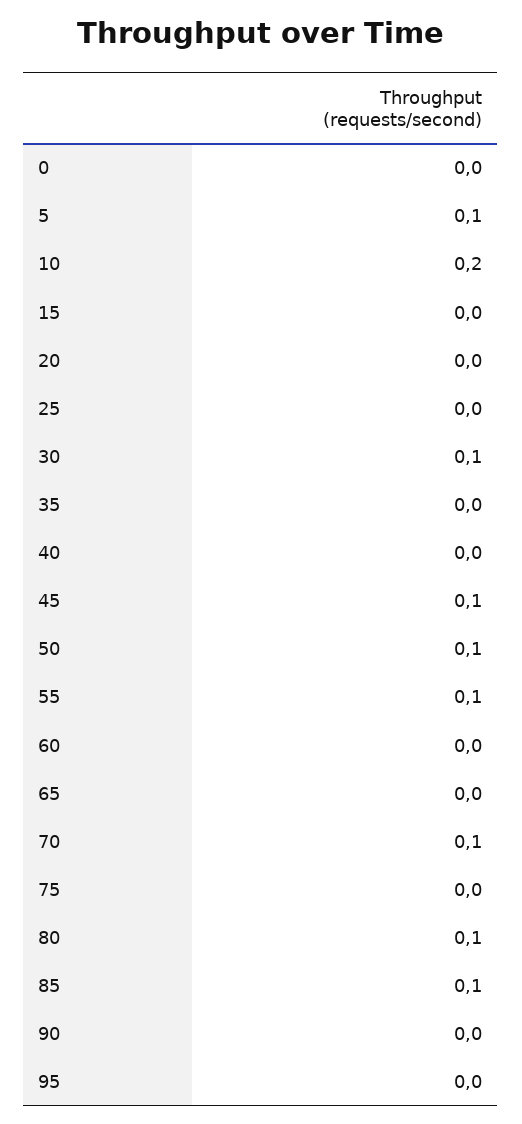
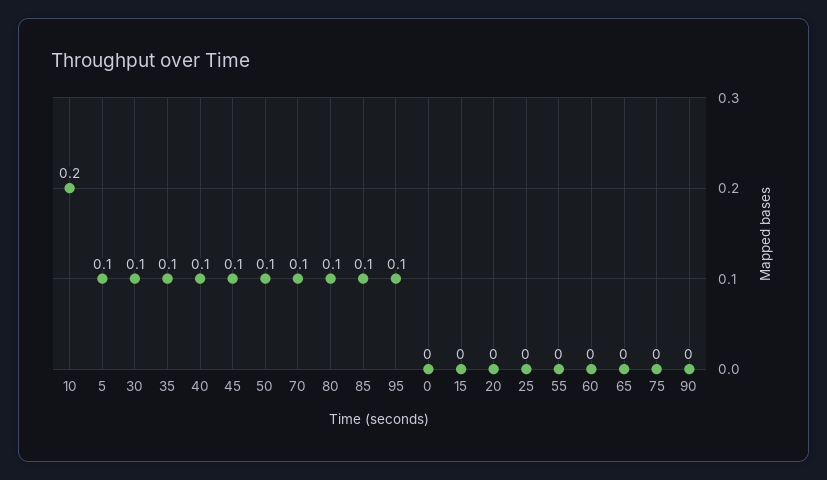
  {
    "0": 0,
    "5": 0.1,
    "10": 0.2,
    "15": 0,
    "20": 0,
    "25": 0,
    "30": 0.1,
-   "35": 0,
+   "35": 0.1,
-   "40": 0,
+   "40": 0.1,
    "45": 0.1,
    "50": 0.1,
-   "55": 0.1,
+   "55": 0,
    "60": 0,
    "65": 0,
    "70": 0.1,
    "75": 0,
    "80": 0.1,
    "85": 0.1,
    "90": 0,
-   "95": 0
+   "95": 0.1
  }

